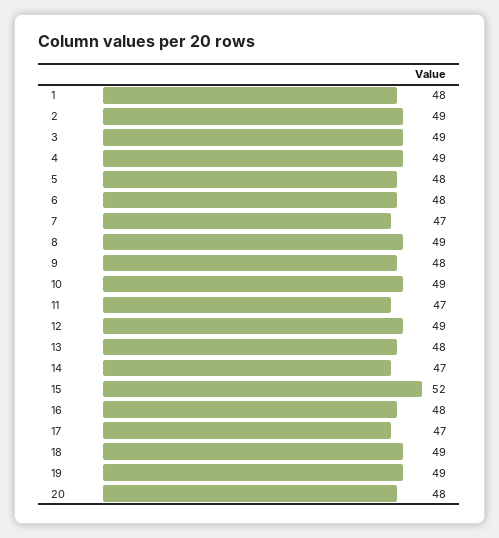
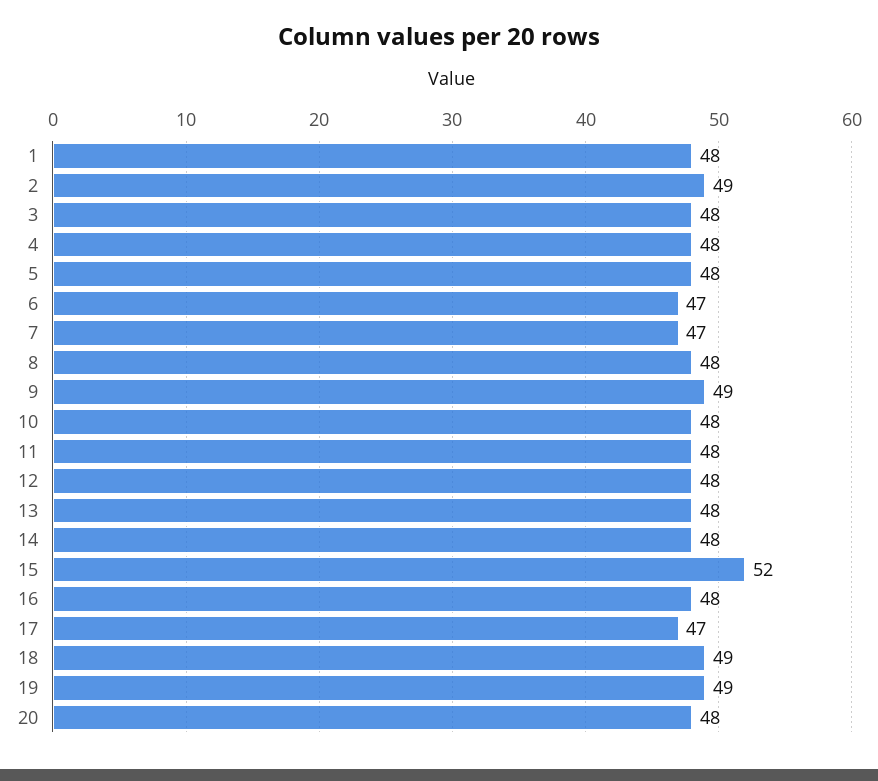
  {
    "1": 48,
    "2": 49,
-   "3": 49,
+   "3": 48,
-   "4": 49,
+   "4": 48,
    "5": 48,
-   "6": 48,
+   "6": 47,
    "7": 47,
-   "8": 49,
+   "8": 48,
-   "9": 48,
+   "9": 49,
-   "10": 49,
+   "10": 48,
-   "11": 47,
+   "11": 48,
-   "12": 49,
+   "12": 48,
    "13": 48,
-   "14": 47,
+   "14": 48,
    "15": 52,
    "16": 48,
    "17": 47,
    "18": 49,
    "19": 49,
    "20": 48
  }

